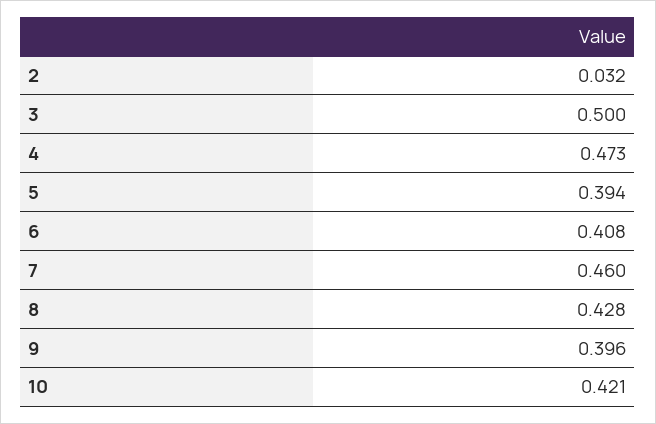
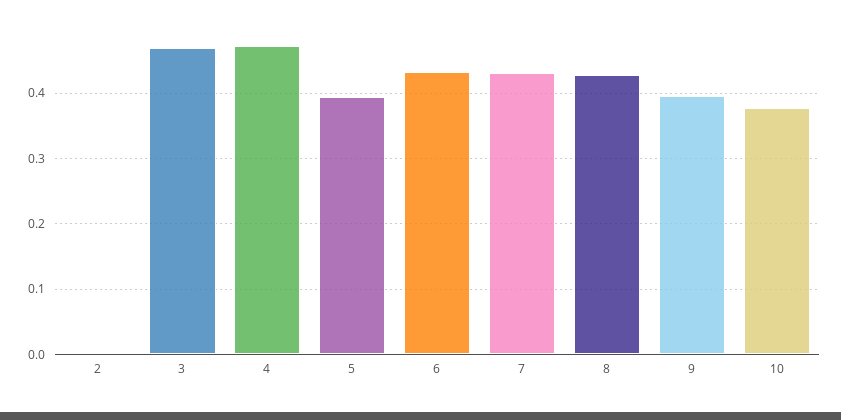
  {
-   "2": 0.032,
+   "2": 0,
-   "3": 0.5,
+   "3": 0.47,
    "4": 0.473,
    "5": 0.394,
-   "6": 0.408,
+   "6": 0.43,
-   "7": 0.46,
+   "7": 0.43,
    "8": 0.428,
    "9": 0.396,
-   "10": 0.421
+   "10": 0.38
  }

